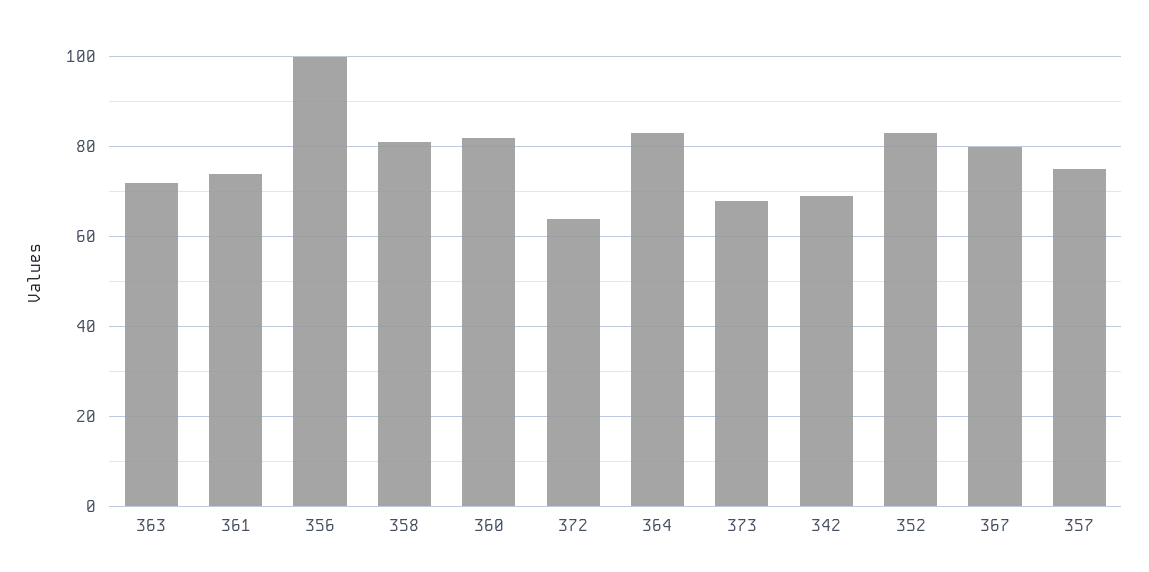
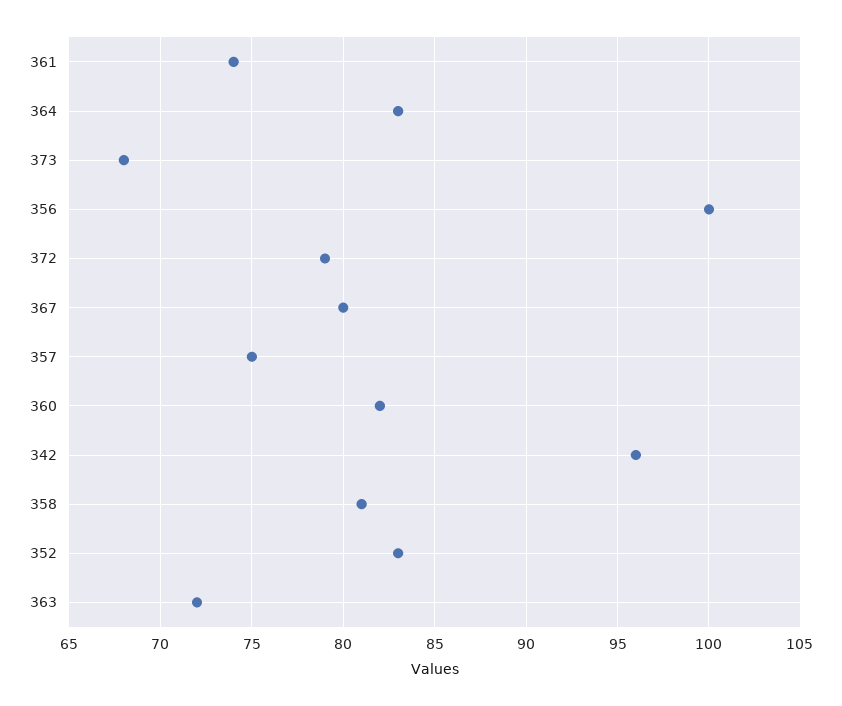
  {
    "363": 72,
    "361": 74,
    "356": 100,
    "358": 81,
    "360": 82,
-   "372": 65,
+   "372": 79,
    "364": 83,
    "373": 68,
-   "342": 70,
+   "342": 96,
    "352": 83,
    "367": 80,
    "357": 75
  }

